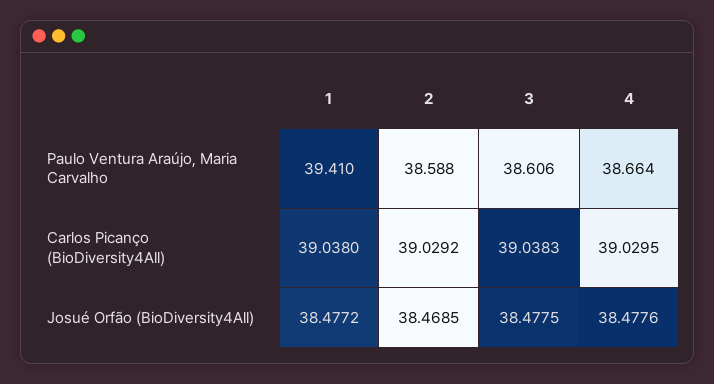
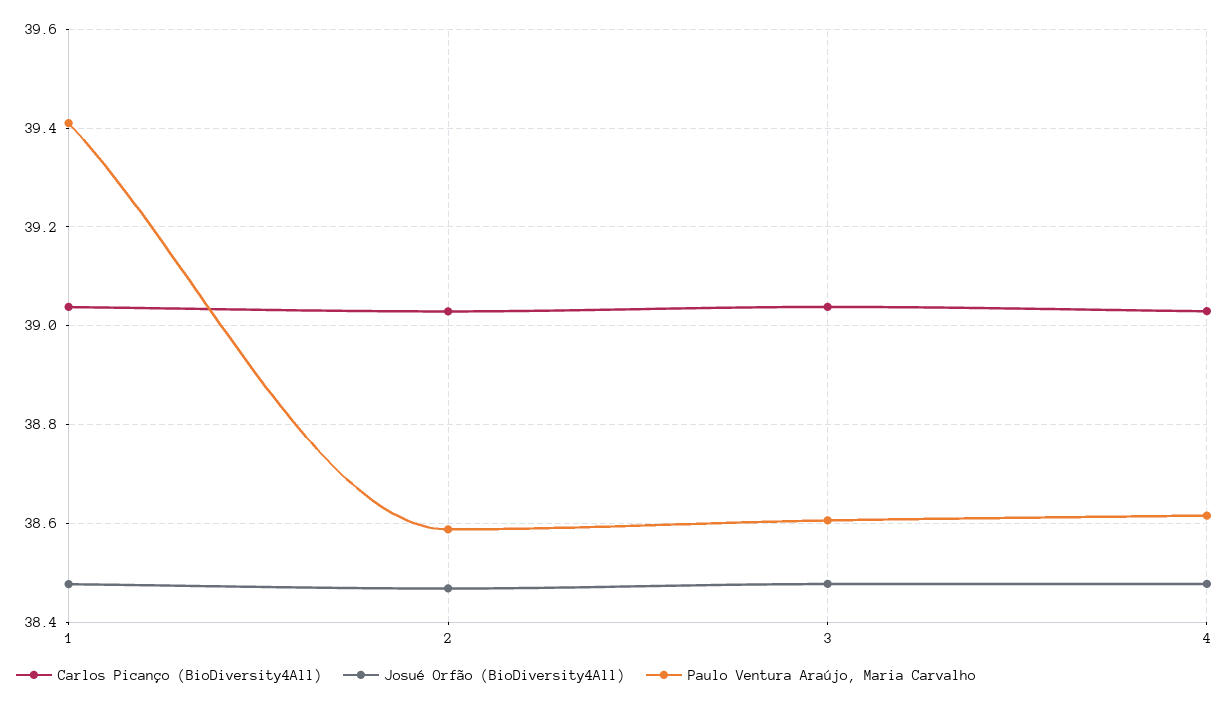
  {
    "Paulo Ventura Araújo, Maria Carvalho": {
      "1": 39.41,
      "2": 38.588,
      "3": 38.606,
-     "4": 38.664
+     "4": 38.62
    },
    "Carlos Picanço (BioDiversity4All)": {
      "1": 39.038,
      "2": 39.0292,
      "3": 39.0383,
      "4": 39.0295
    },
    "Josué Orfão (BioDiversity4All)": {
      "1": 38.4772,
      "2": 38.4685,
      "3": 38.4775,
      "4": 38.4776
    }
  }

